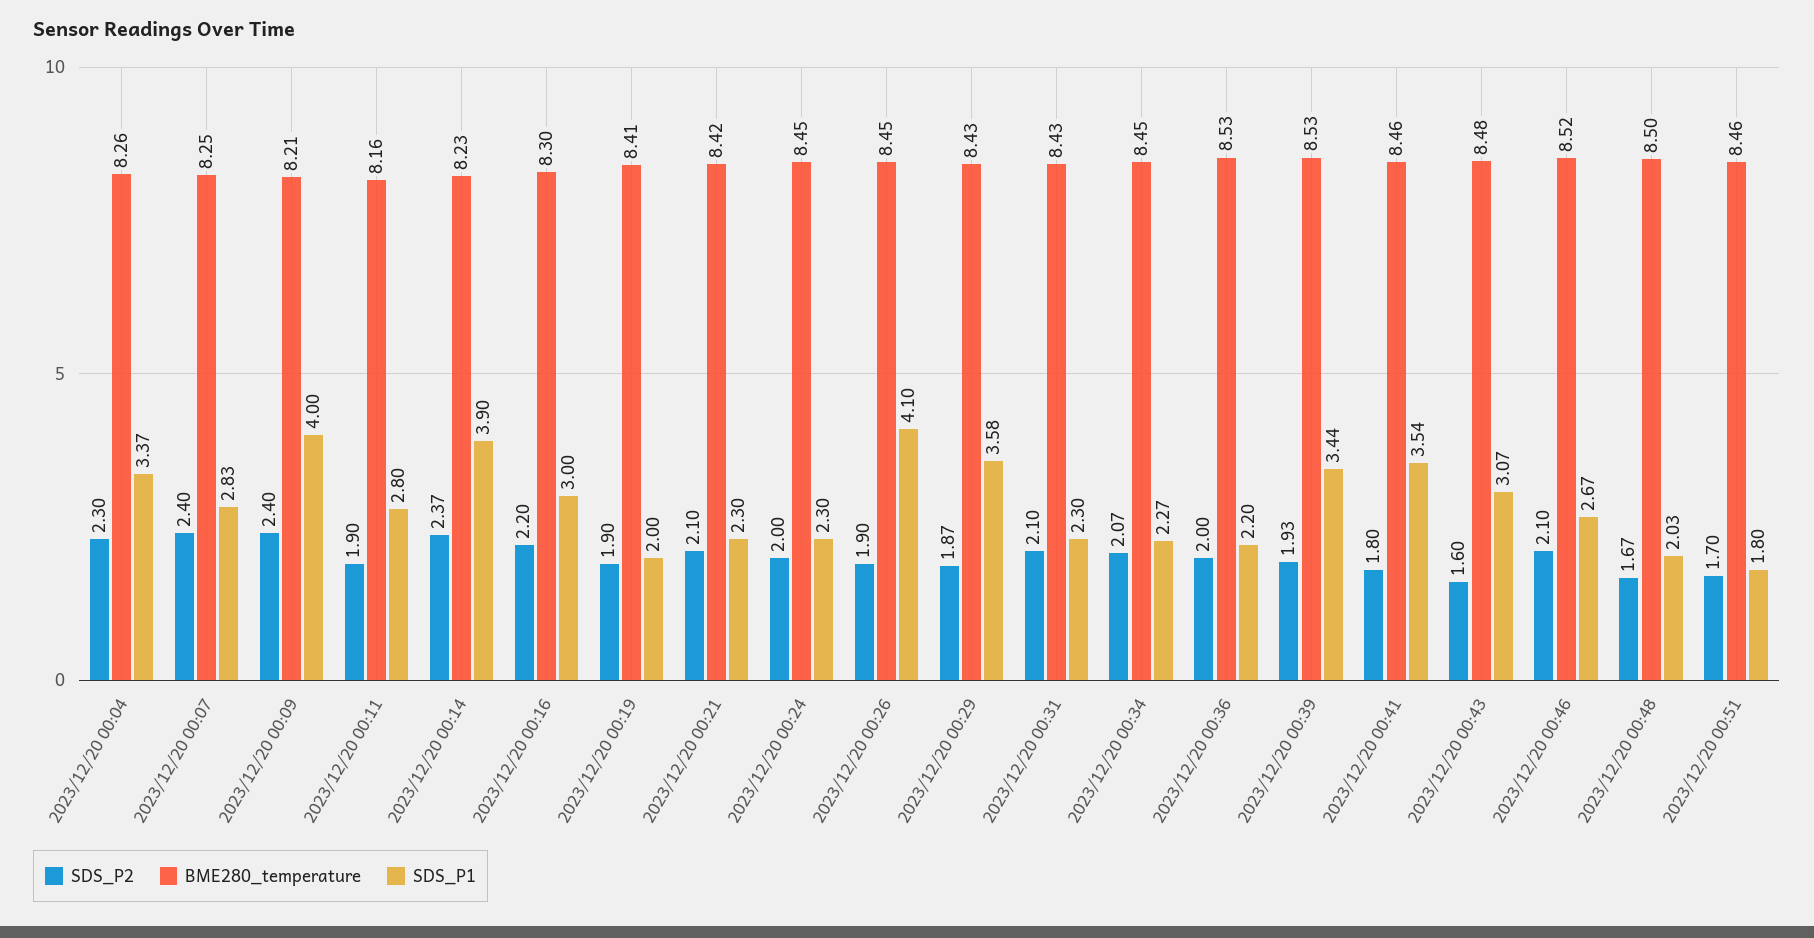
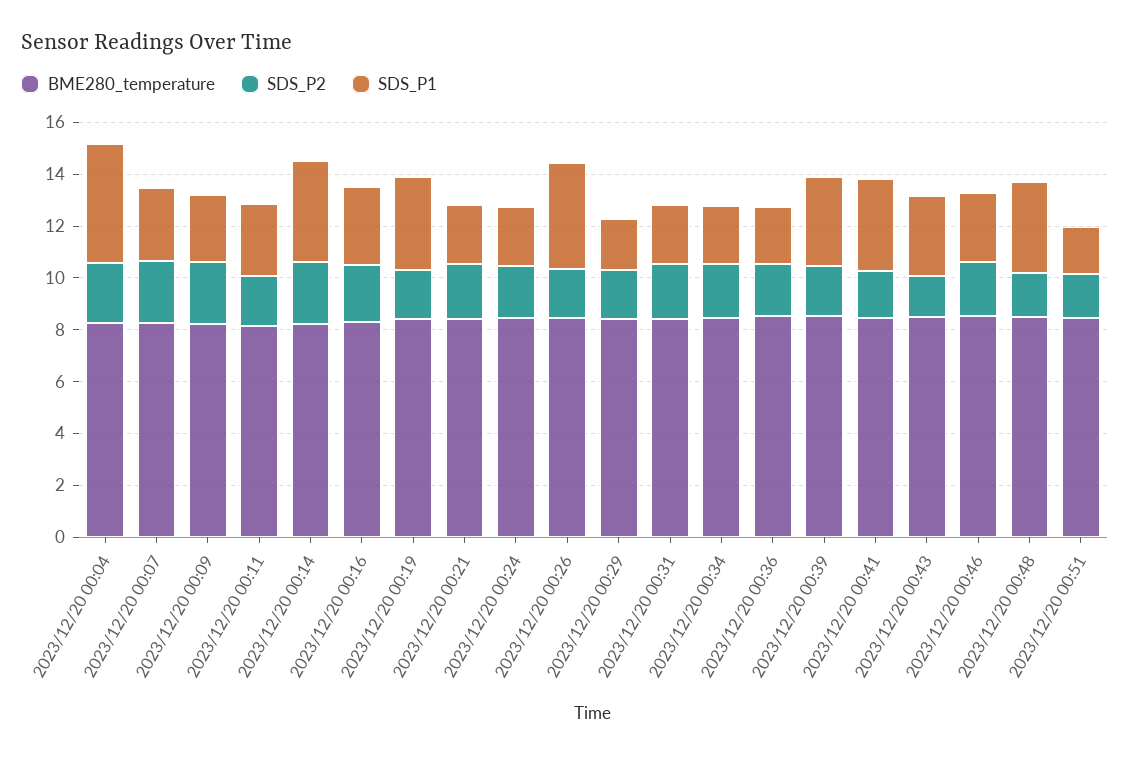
  {
    "SDS_P2": {
      "2023/12/20 00:04": 2.3,
      "2023/12/20 00:07": 2.4,
      "2023/12/20 00:09": 2.4,
      "2023/12/20 00:11": 1.9,
      "2023/12/20 00:14": 2.37,
      "2023/12/20 00:16": 2.2,
      "2023/12/20 00:19": 1.9,
      "2023/12/20 00:21": 2.1,
      "2023/12/20 00:24": 2,
      "2023/12/20 00:26": 1.9,
      "2023/12/20 00:29": 1.87,
      "2023/12/20 00:31": 2.1,
      "2023/12/20 00:34": 2.07,
      "2023/12/20 00:36": 2,
      "2023/12/20 00:39": 1.93,
      "2023/12/20 00:41": 1.8,
      "2023/12/20 00:43": 1.6,
      "2023/12/20 00:46": 2.1,
      "2023/12/20 00:48": 1.67,
      "2023/12/20 00:51": 1.7
    },
    "BME280_temperature": {
      "2023/12/20 00:04": 8.26,
      "2023/12/20 00:07": 8.25,
      "2023/12/20 00:09": 8.21,
      "2023/12/20 00:11": 8.16,
      "2023/12/20 00:14": 8.23,
      "2023/12/20 00:16": 8.3,
      "2023/12/20 00:19": 8.41,
      "2023/12/20 00:21": 8.42,
      "2023/12/20 00:24": 8.45,
      "2023/12/20 00:26": 8.45,
      "2023/12/20 00:29": 8.43,
      "2023/12/20 00:31": 8.43,
      "2023/12/20 00:34": 8.45,
      "2023/12/20 00:36": 8.53,
      "2023/12/20 00:39": 8.53,
      "2023/12/20 00:41": 8.46,
      "2023/12/20 00:43": 8.48,
      "2023/12/20 00:46": 8.52,
      "2023/12/20 00:48": 8.5,
      "2023/12/20 00:51": 8.46
    },
    "SDS_P1": {
-     "2023/12/20 00:04": 3.37,
+     "2023/12/20 00:04": 4.5,
      "2023/12/20 00:07": 2.83,
-     "2023/12/20 00:09": 4,
+     "2023/12/20 00:09": 2.5,
      "2023/12/20 00:11": 2.8,
      "2023/12/20 00:14": 3.9,
      "2023/12/20 00:16": 3,
-     "2023/12/20 00:19": 2,
+     "2023/12/20 00:19": 3.5,
      "2023/12/20 00:21": 2.3,
      "2023/12/20 00:24": 2.3,
      "2023/12/20 00:26": 4.1,
-     "2023/12/20 00:29": 3.58,
+     "2023/12/20 00:29": 2,
      "2023/12/20 00:31": 2.3,
      "2023/12/20 00:34": 2.27,
      "2023/12/20 00:36": 2.2,
      "2023/12/20 00:39": 3.44,
      "2023/12/20 00:41": 3.54,
      "2023/12/20 00:43": 3.07,
      "2023/12/20 00:46": 2.67,
-     "2023/12/20 00:48": 2.03,
+     "2023/12/20 00:48": 3.5,
      "2023/12/20 00:51": 1.8
    }
  }

